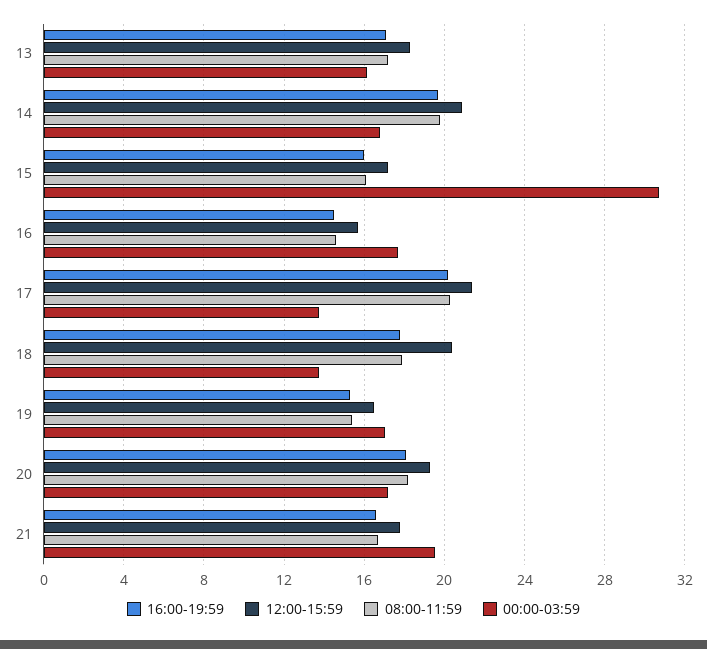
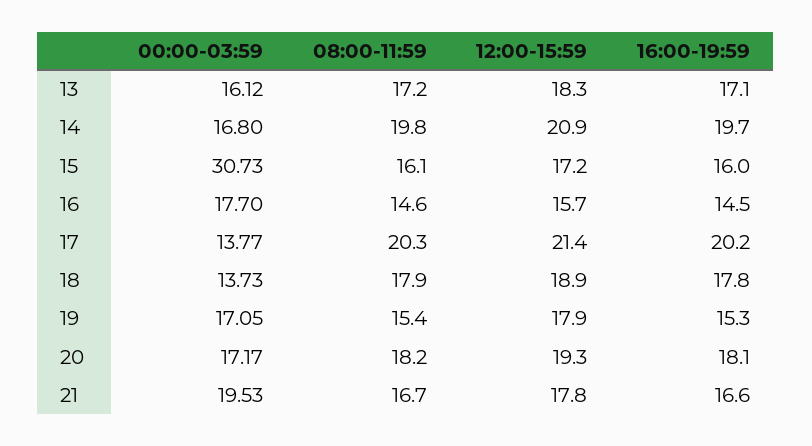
  {
    "16:00-19:59": {
      "13": 17.1,
      "14": 19.7,
      "15": 16,
      "16": 14.5,
      "17": 20.2,
      "18": 17.8,
      "19": 15.3,
      "20": 18.1,
      "21": 16.6
    },
    "12:00-15:59": {
      "13": 18.3,
      "14": 20.9,
      "15": 17.2,
      "16": 15.7,
      "17": 21.4,
-     "18": 20.5,
+     "18": 18.9,
-     "19": 16.5,
+     "19": 17.9,
      "20": 19.3,
      "21": 17.8
    },
    "08:00-11:59": {
      "13": 17.2,
      "14": 19.8,
      "15": 16.1,
      "16": 14.6,
      "17": 20.3,
      "18": 17.9,
      "19": 15.4,
      "20": 18.2,
      "21": 16.7
    },
    "00:00-03:59": {
      "13": 16.12,
      "14": 16.8,
      "15": 30.73,
      "16": 17.7,
      "17": 13.77,
      "18": 13.73,
      "19": 17.05,
      "20": 17.17,
      "21": 19.53
    }
  }

